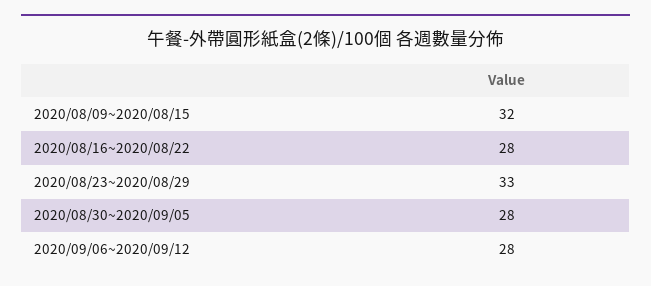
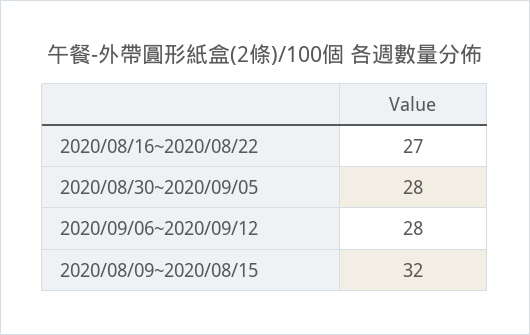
  {
    "2020/08/09~2020/08/15": 32,
-   "2020/08/16~2020/08/22": 28,
+   "2020/08/16~2020/08/22": 27,
-   "2020/08/23~2020/08/29": 33,
    "2020/08/30~2020/09/05": 28,
    "2020/09/06~2020/09/12": 28
  }

